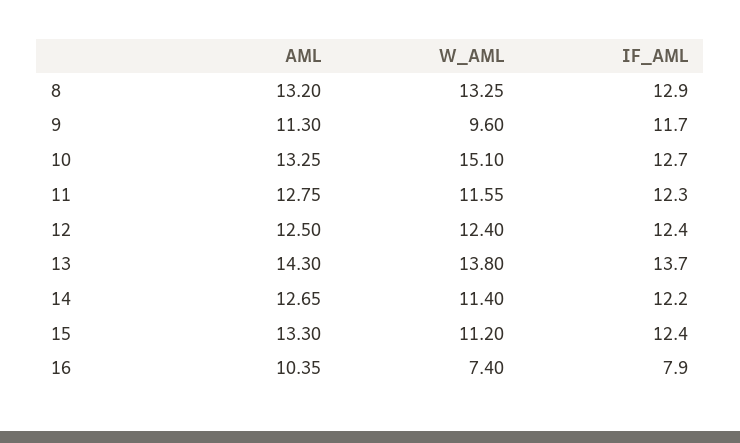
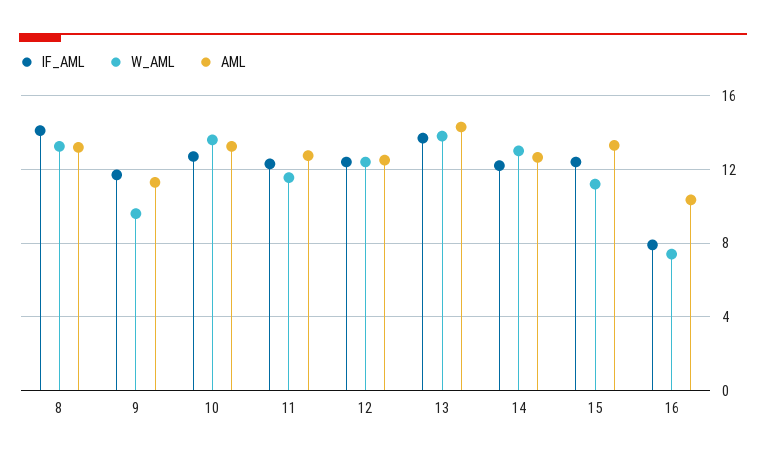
  {
    "AML": {
      "8": 13.2,
      "9": 11.3,
      "10": 13.25,
      "11": 12.75,
      "12": 12.5,
      "13": 14.3,
      "14": 12.65,
      "15": 13.3,
      "16": 10.35
    },
    "W_AML": {
      "8": 13.25,
      "9": 9.6,
-     "10": 15.1,
+     "10": 13.5,
      "11": 11.55,
      "12": 12.4,
      "13": 13.8,
-     "14": 11.4,
+     "14": 13,
      "15": 11.2,
      "16": 7.4
    },
    "IF_AML": {
-     "8": 12.9,
+     "8": 14,
      "9": 11.7,
      "10": 12.7,
      "11": 12.3,
      "12": 12.4,
      "13": 13.7,
      "14": 12.2,
      "15": 12.4,
      "16": 7.9
    }
  }

